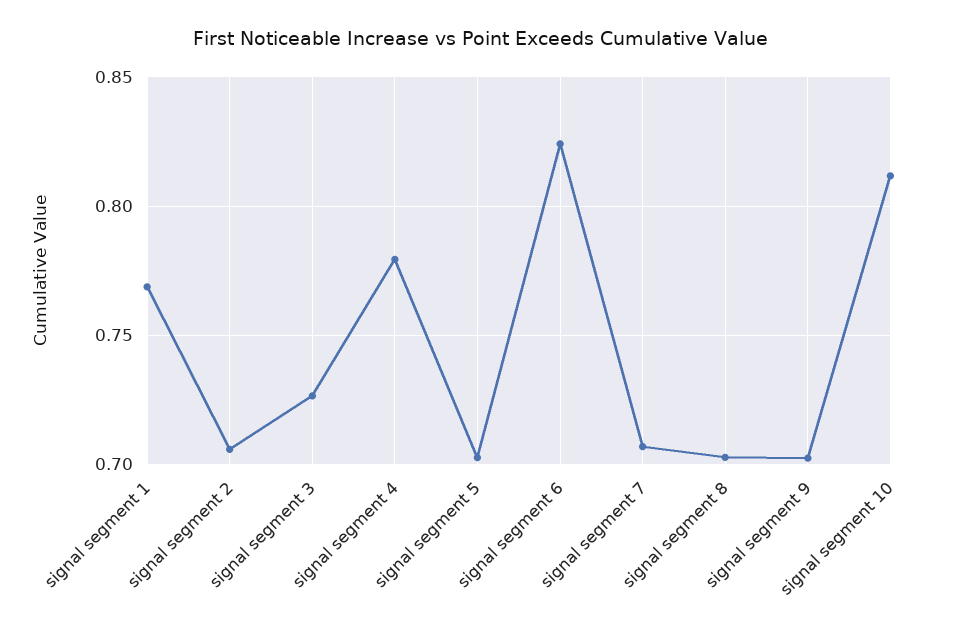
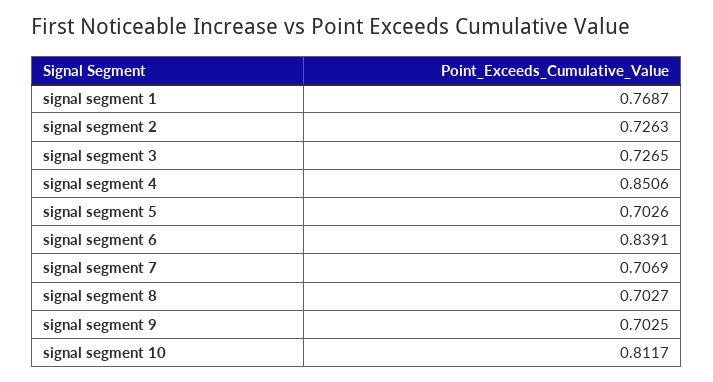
  {
    "signal segment 1": 0.7687,
-   "signal segment 2": 0.705,
+   "signal segment 2": 0.7263,
    "signal segment 3": 0.7265,
-   "signal segment 4": 0.78,
+   "signal segment 4": 0.8506,
    "signal segment 5": 0.7026,
-   "signal segment 6": 0.825,
+   "signal segment 6": 0.8391,
    "signal segment 7": 0.7069,
    "signal segment 8": 0.7027,
    "signal segment 9": 0.7025,
    "signal segment 10": 0.8117
  }

